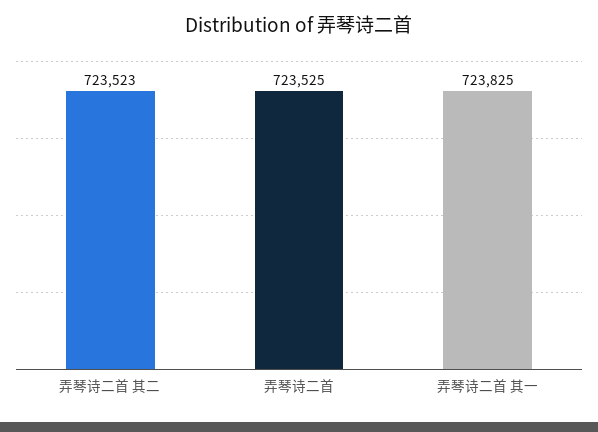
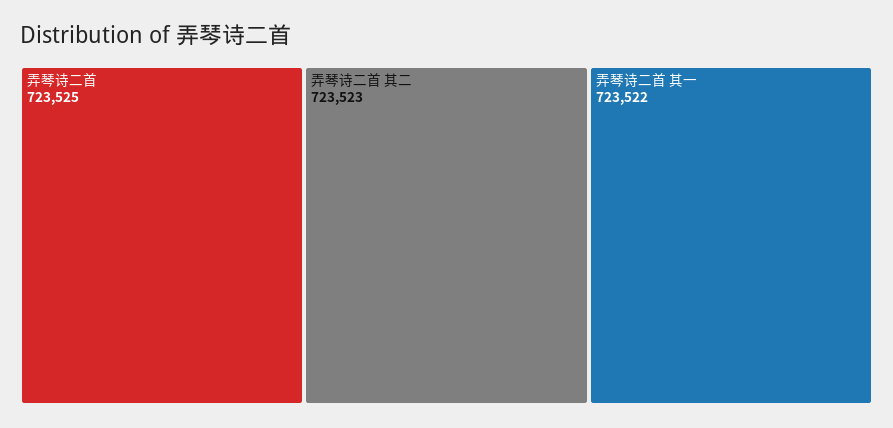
  {
    "弄琴诗二首 其二": 723523,
    "弄琴诗二首": 723525,
-   "弄琴诗二首 其一": 723825
+   "弄琴诗二首 其一": 723522
  }

